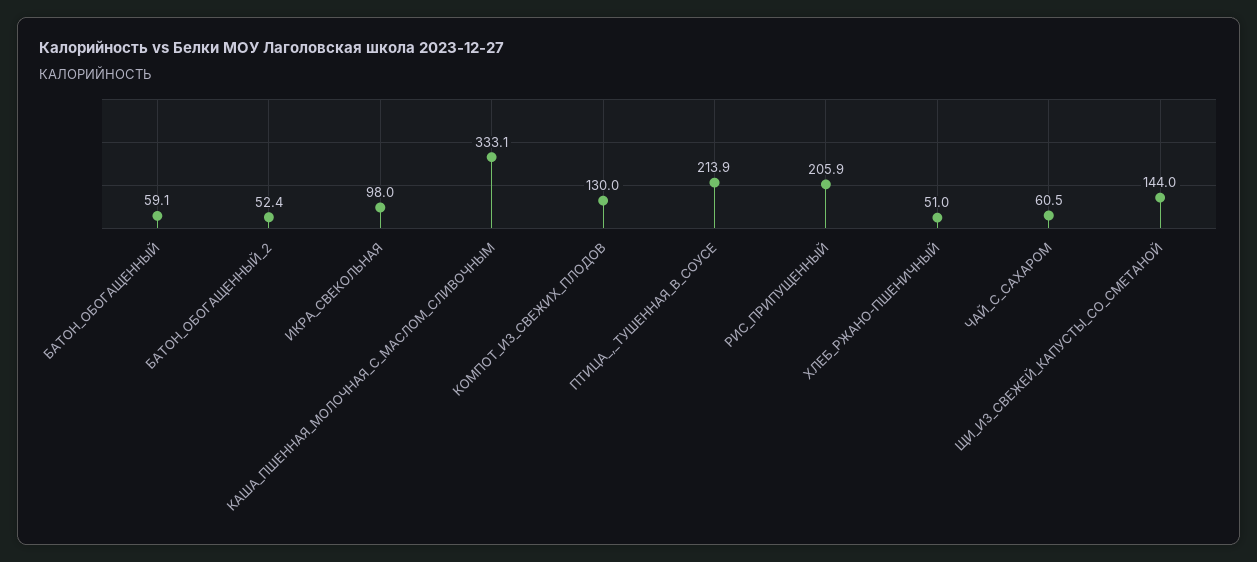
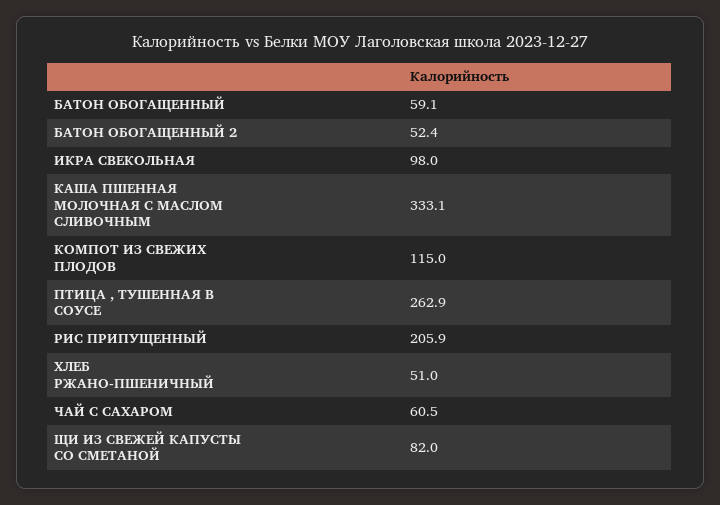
  {
    "БАТОН_ОБОГАЩЕННЫЙ": 59.1,
    "БАТОН_ОБОГАЩЕННЫЙ_2": 52.4,
    "ИКРА_СВЕКОЛЬНАЯ": 98,
    "КАША_ПШЕННАЯ_МОЛОЧНАЯ_С_МАСЛОМ_СЛИВОЧНЫМ": 333.1,
-   "КОМПОТ_ИЗ_СВЕЖИХ_ПЛОДОВ": 130,
+   "КОМПОТ_ИЗ_СВЕЖИХ_ПЛОДОВ": 115,
-   "ПТИЦА_,_ТУШЕННАЯ_В_СОУСЕ": 213.9,
+   "ПТИЦА_,_ТУШЕННАЯ_В_СОУСЕ": 262.9,
    "РИС_ПРИПУЩЕННЫЙ": 205.9,
    "ХЛЕБ_РЖАНО-ПШЕНИЧНЫЙ": 51,
    "ЧАЙ_С_САХАРОМ": 60.5,
-   "ЩИ_ИЗ_СВЕЖЕЙ_КАПУСТЫ_СО_СМЕТАНОЙ": 144
+   "ЩИ_ИЗ_СВЕЖЕЙ_КАПУСТЫ_СО_СМЕТАНОЙ": 82
  }

